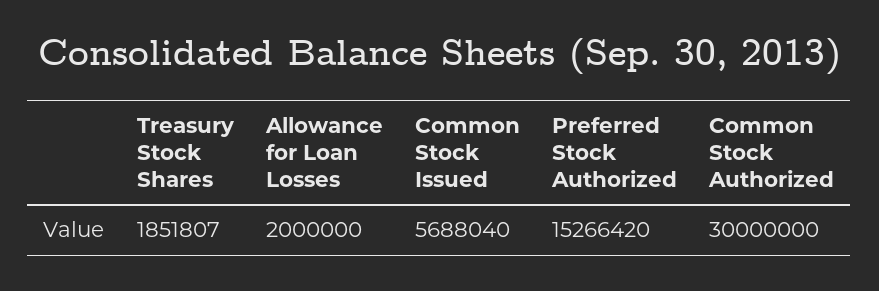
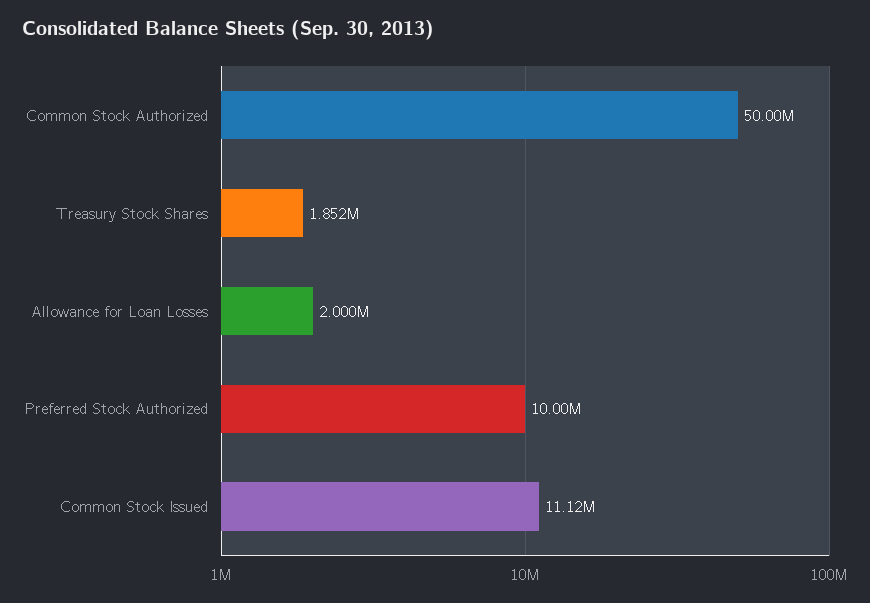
  {
    "Treasury Stock Shares": 1851807,
    "Allowance for Loan Losses": 2000000,
-   "Common Stock Issued": 5688040,
+   "Common Stock Issued": 11120000,
-   "Preferred Stock Authorized": 15266420,
+   "Preferred Stock Authorized": 10000000,
-   "Common Stock Authorized": 30000000
+   "Common Stock Authorized": 50000000
  }

